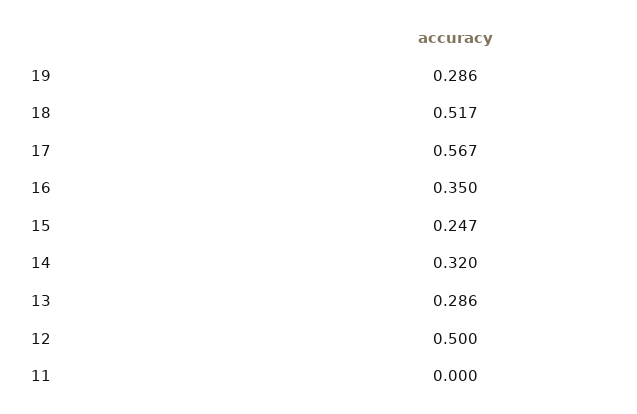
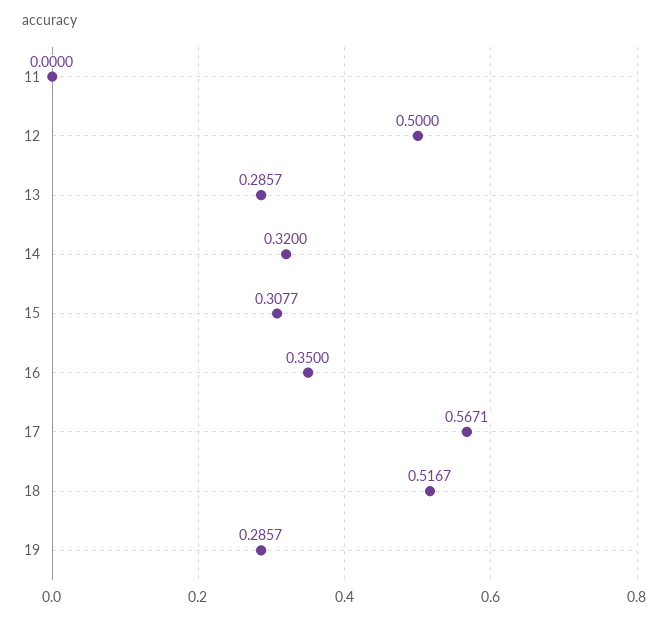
  {
    "19": 0.2857,
    "18": 0.5167,
    "17": 0.5671,
    "16": 0.35,
-   "15": 0.247,
+   "15": 0.3077,
    "14": 0.32,
    "13": 0.2857,
    "12": 0.5,
    "11": 0
  }

